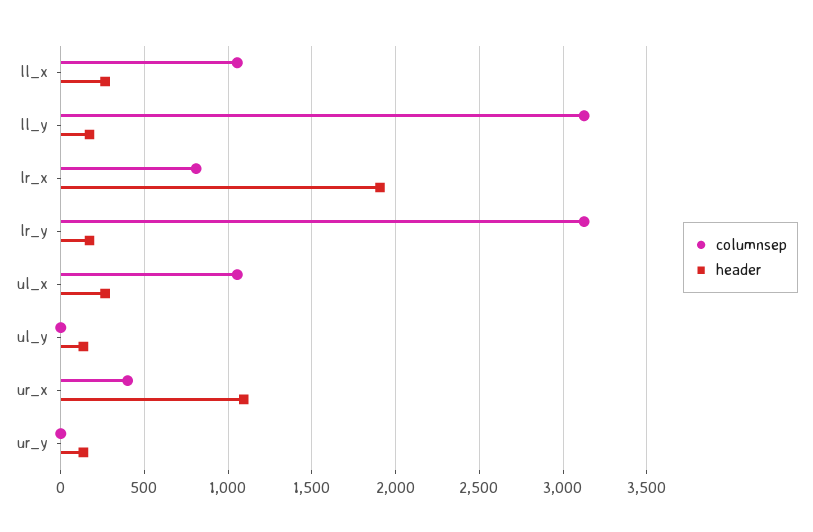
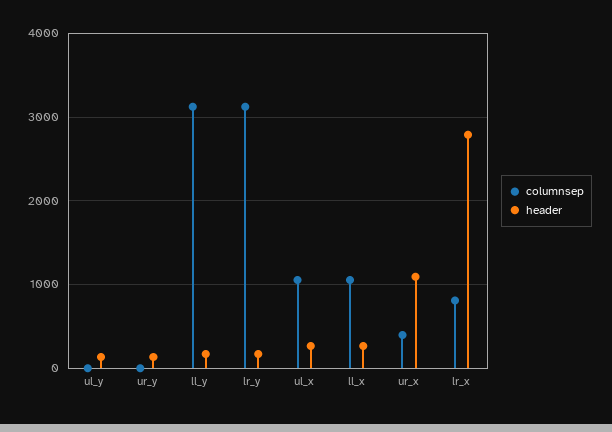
  {
    "columnsep": {
      "ll_x": 1050,
      "ll_y": 3150,
      "lr_x": 800,
      "lr_y": 3150,
      "ul_x": 1050,
      "ul_y": 0,
      "ur_x": 400,
      "ur_y": 0
    },
    "header": {
      "ll_x": 250,
      "ll_y": 150,
-     "lr_x": 1900,
+     "lr_x": 2800,
      "lr_y": 150,
      "ul_x": 250,
      "ul_y": 150,
      "ur_x": 1100,
      "ur_y": 150
    }
  }

